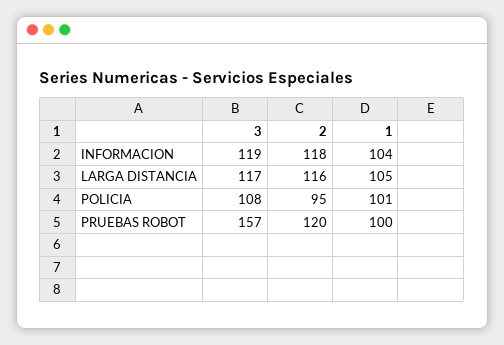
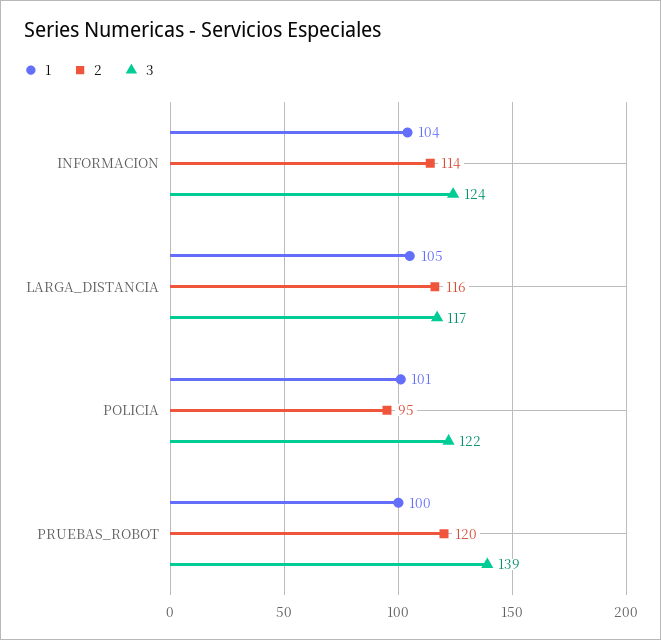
  {
    "3": {
-     "INFORMACION": 119,
+     "INFORMACION": 124,
      "LARGA DISTANCIA": 117,
-     "POLICIA": 108,
+     "POLICIA": 122,
-     "PRUEBAS ROBOT": 157
+     "PRUEBAS ROBOT": 139
    },
    "2": {
-     "INFORMACION": 118,
+     "INFORMACION": 114,
      "LARGA DISTANCIA": 116,
      "POLICIA": 95,
      "PRUEBAS ROBOT": 120
    },
    "1": {
      "INFORMACION": 104,
      "LARGA DISTANCIA": 105,
      "POLICIA": 101,
      "PRUEBAS ROBOT": 100
    }
  }

